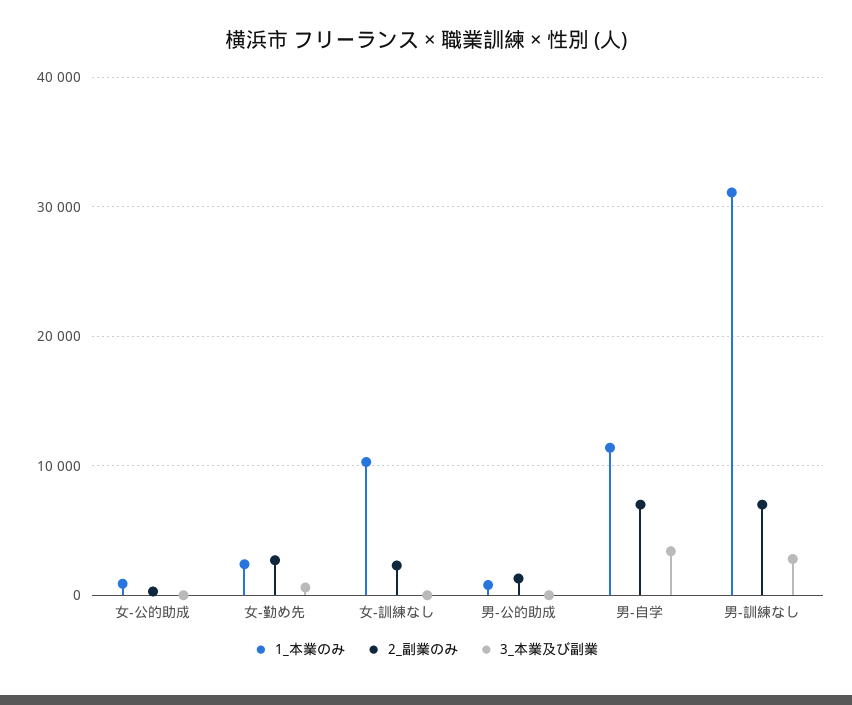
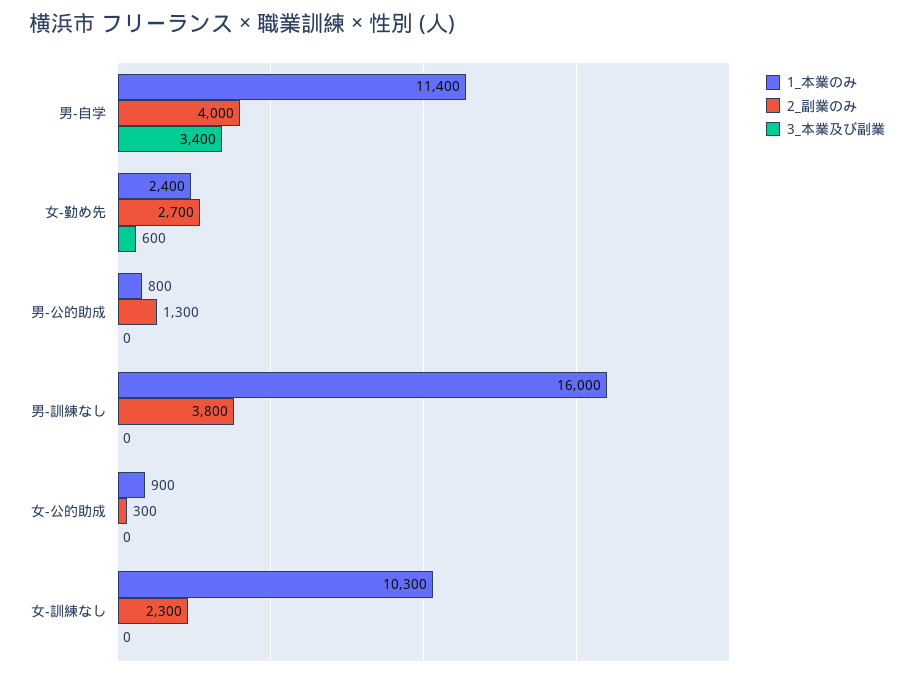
  {
    "1_本業のみ": {
      "女-公的助成": 900,
      "女-勤め先": 2400,
      "女-訓練なし": 10300,
      "男-公的助成": 800,
      "男-自学": 11400,
-     "男-訓練なし": 31000
+     "男-訓練なし": 16000
    },
    "2_副業のみ": {
      "女-公的助成": 300,
      "女-勤め先": 2700,
      "女-訓練なし": 2300,
      "男-公的助成": 1300,
-     "男-自学": 7000,
+     "男-自学": 4000,
-     "男-訓練なし": 7000
+     "男-訓練なし": 3800
    },
    "3_本業及び副業": {
      "女-公的助成": 0,
      "女-勤め先": 600,
      "女-訓練なし": 0,
      "男-公的助成": 0,
      "男-自学": 3400,
-     "男-訓練なし": 3000
+     "男-訓練なし": 0
    }
  }

